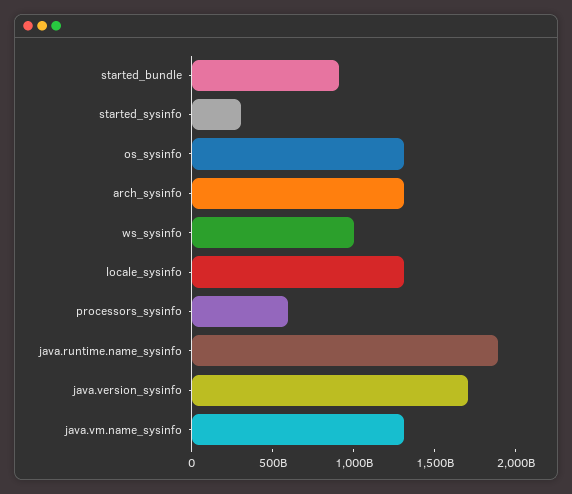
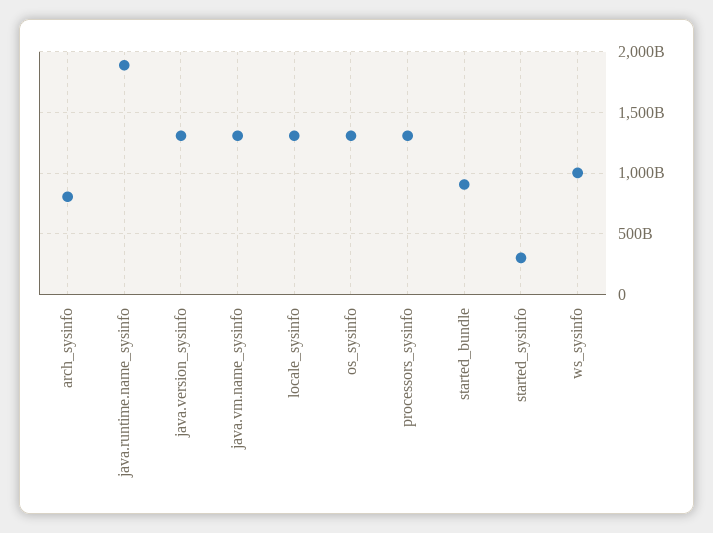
  {
    "started_bundle": 900000000000,
    "started_sysinfo": 300000000000,
    "os_sysinfo": 1300000000000,
-   "arch_sysinfo": 1300000000000,
+   "arch_sysinfo": 800000000000,
    "ws_sysinfo": 1000000000000,
    "locale_sysinfo": 1300000000000,
-   "processors_sysinfo": 600000000000,
+   "processors_sysinfo": 1300000000000,
    "java.runtime.name_sysinfo": 1900000000000,
-   "java.version_sysinfo": 1700000000000,
+   "java.version_sysinfo": 1300000000000,
    "java.vm.name_sysinfo": 1300000000000
  }

